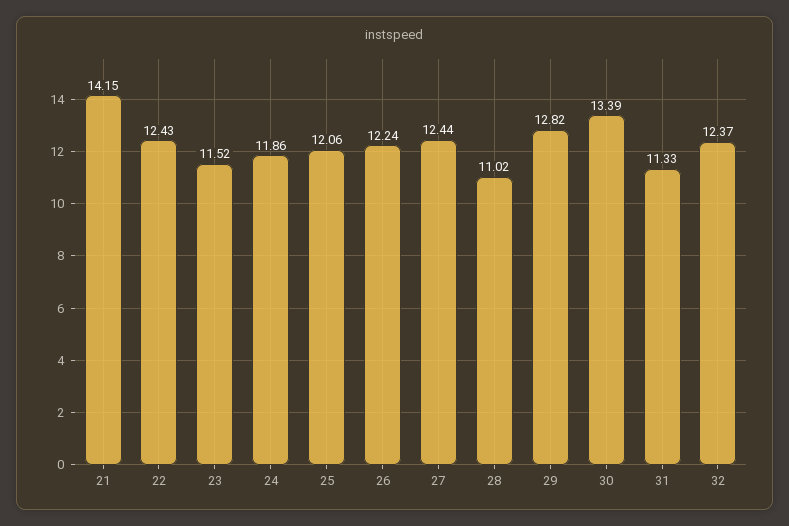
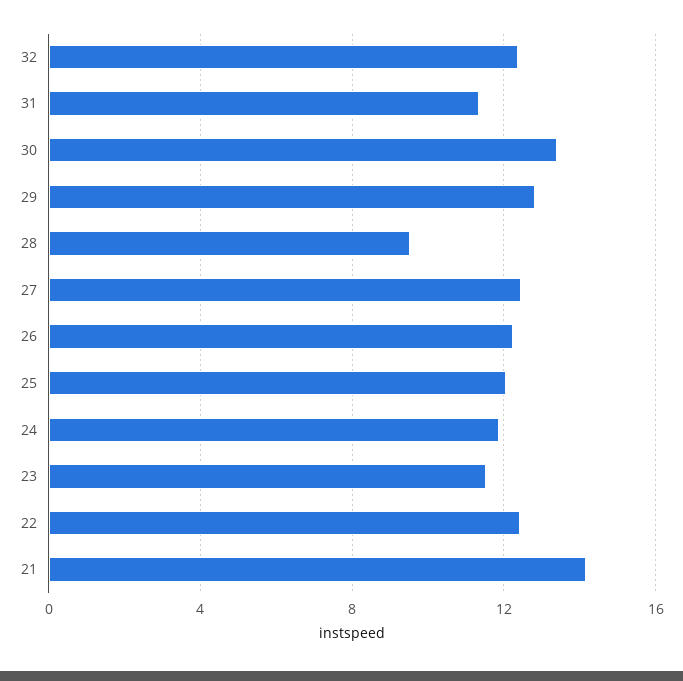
  {
    "21": 14.15,
    "22": 12.43,
    "23": 11.52,
    "24": 11.86,
    "25": 12.06,
    "26": 12.24,
    "27": 12.44,
-   "28": 11.02,
+   "28": 9.5,
    "29": 12.82,
    "30": 13.39,
    "31": 11.33,
    "32": 12.37
  }

